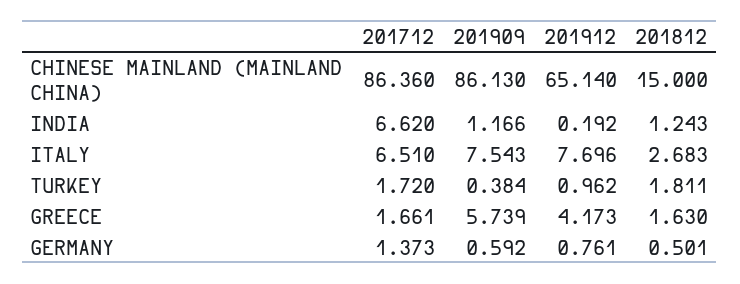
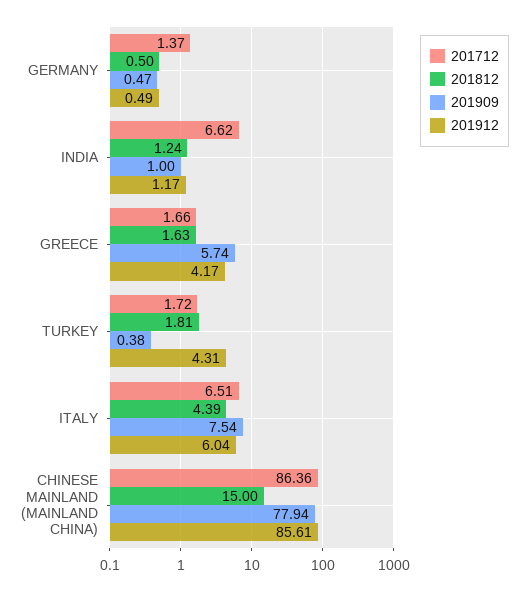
  {
    "201712": {
      "CHINESE MAINLAND (MAINLAND CHINA)": 86.36,
      "INDIA": 6.62,
      "ITALY": 6.51,
      "TURKEY": 1.72,
      "GREECE": 1.661,
      "GERMANY": 1.373
    },
    "201909": {
-     "CHINESE MAINLAND (MAINLAND CHINA)": 86.13,
+     "CHINESE MAINLAND (MAINLAND CHINA)": 77.94,
-     "INDIA": 1.166,
+     "INDIA": 1,
      "ITALY": 7.543,
      "TURKEY": 0.384,
      "GREECE": 5.739,
-     "GERMANY": 0.592
+     "GERMANY": 0.47
    },
    "201912": {
-     "CHINESE MAINLAND (MAINLAND CHINA)": 65.14,
+     "CHINESE MAINLAND (MAINLAND CHINA)": 85.61,
-     "INDIA": 0.192,
+     "INDIA": 1.17,
-     "ITALY": 7.696,
+     "ITALY": 6.04,
-     "TURKEY": 0.962,
+     "TURKEY": 4.31,
      "GREECE": 4.173,
-     "GERMANY": 0.761
+     "GERMANY": 0.49
    },
    "201812": {
      "CHINESE MAINLAND (MAINLAND CHINA)": 15,
      "INDIA": 1.243,
-     "ITALY": 2.683,
+     "ITALY": 4.39,
      "TURKEY": 1.811,
      "GREECE": 1.63,
      "GERMANY": 0.501
    }
  }

